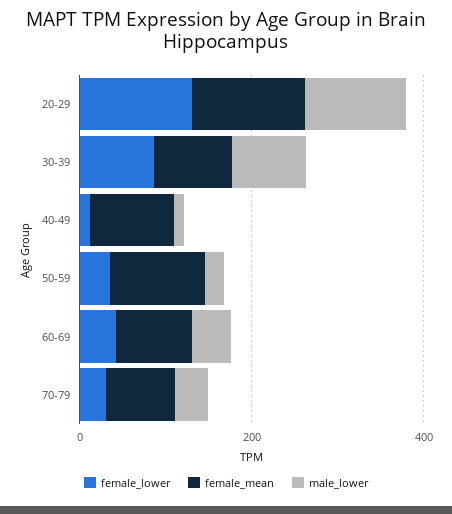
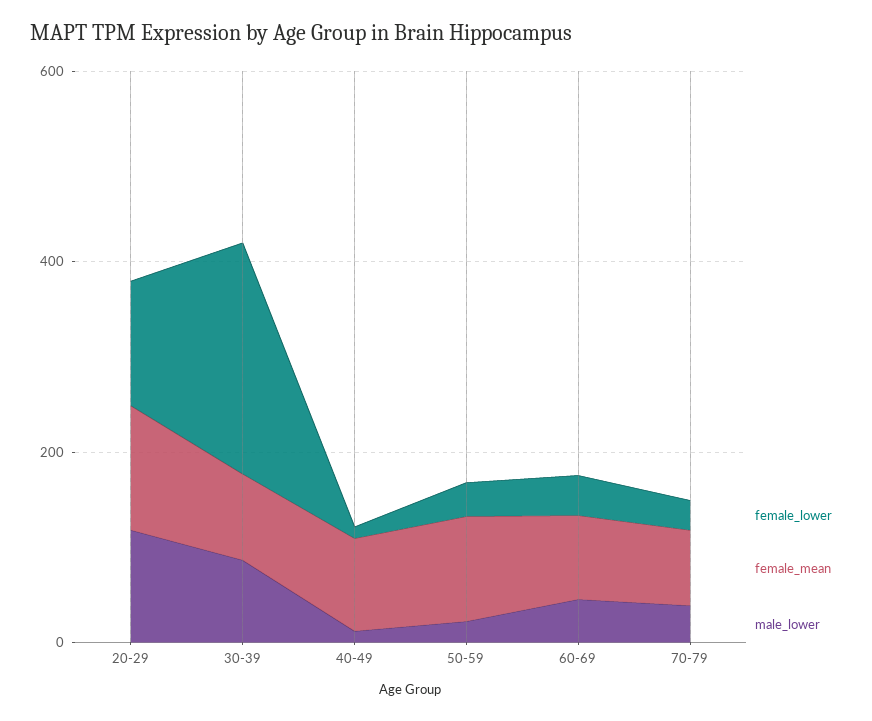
  {
    "female_lower": {
      "20-29": 150,
-     "30-39": 100,
+     "30-39": 250,
      "40-49": 0,
      "50-59": 50,
      "60-69": 50,
      "70-79": 50
    },
    "female_mean": {
      "20-29": 150,
      "30-39": 100,
      "40-49": 100,
      "50-59": 100,
      "60-69": 100,
      "70-79": 100
    },
    "male_lower": {
      "20-29": 100,
      "30-39": 100,
      "40-49": 0,
      "50-59": 0,
      "60-69": 50,
      "70-79": 50
    }
  }

